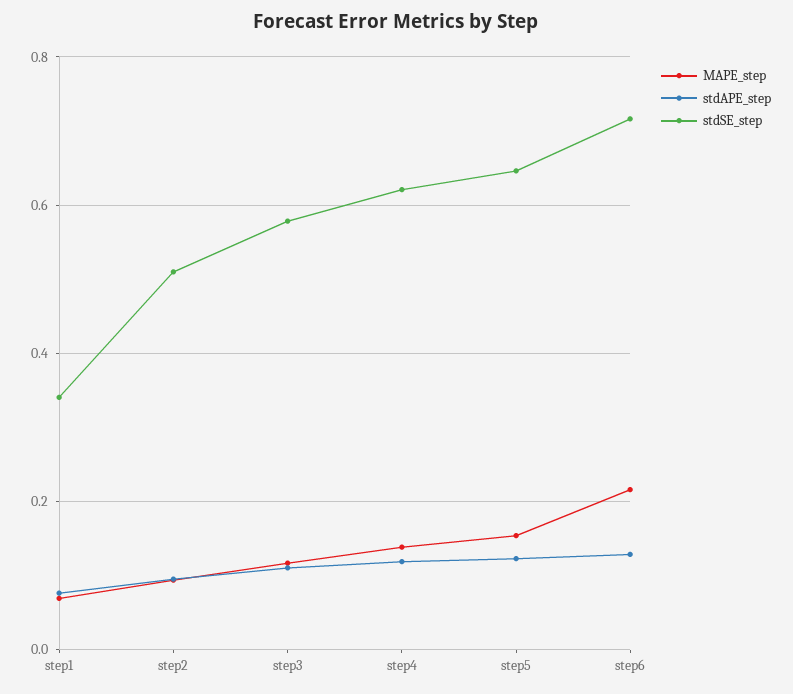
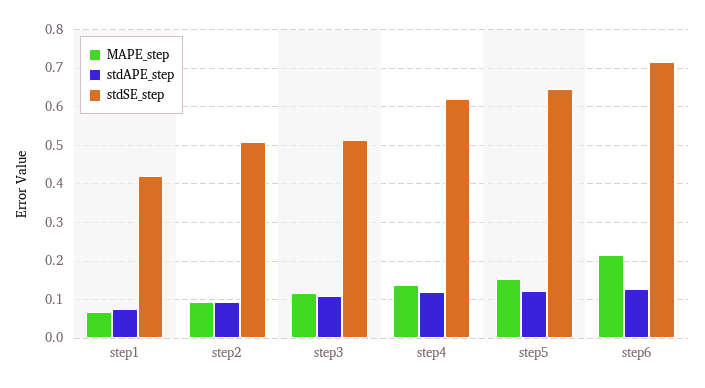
  {
    "MAPE_step": {
      "step1": 0.06,
      "step2": 0.1,
      "step3": 0.12,
      "step4": 0.14,
      "step5": 0.16,
      "step6": 0.22
    },
    "stdAPE_step": {
      "step1": 0.08,
      "step2": 0.1,
      "step3": 0.12,
      "step4": 0.12,
      "step5": 0.12,
      "step6": 0.12
    },
    "stdSE_step": {
-     "step1": 0.34,
+     "step1": 0.42,
      "step2": 0.52,
-     "step3": 0.58,
+     "step3": 0.52,
      "step4": 0.62,
      "step5": 0.64,
      "step6": 0.72
    }
  }

